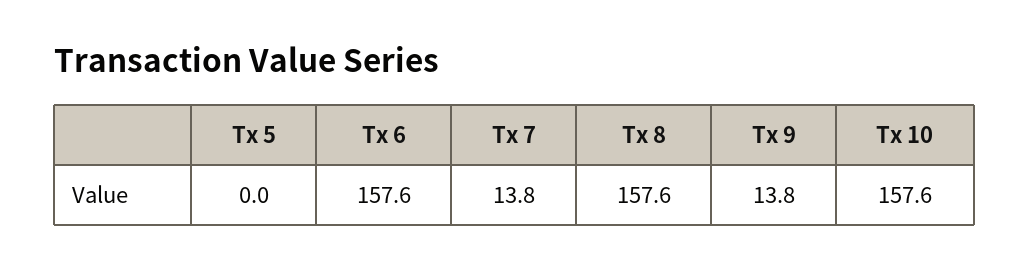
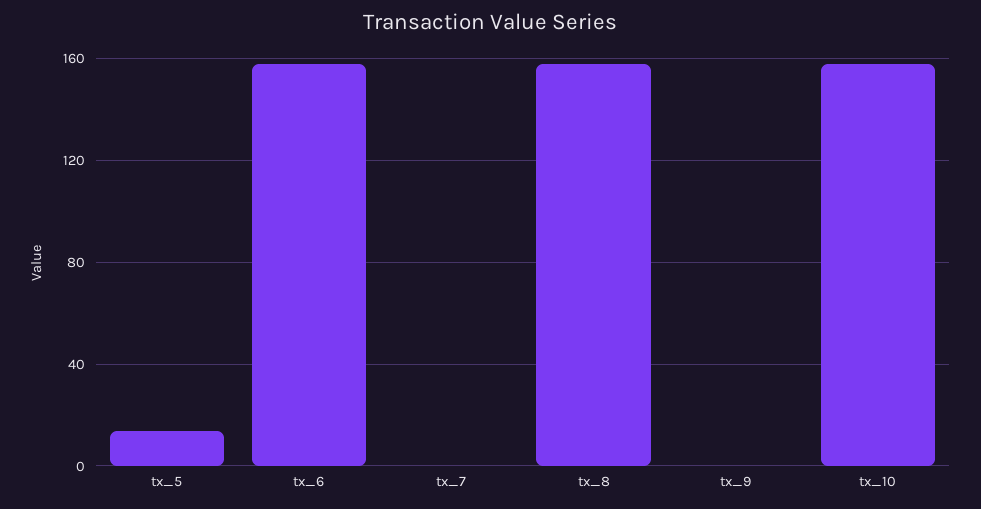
  {
-   "Tx 5": 0,
+   "Tx 5": 15,
    "Tx 6": 157.6,
-   "Tx 7": 13.8,
+   "Tx 7": 0,
    "Tx 8": 157.6,
-   "Tx 9": 13.8,
+   "Tx 9": 0,
    "Tx 10": 157.6
  }

